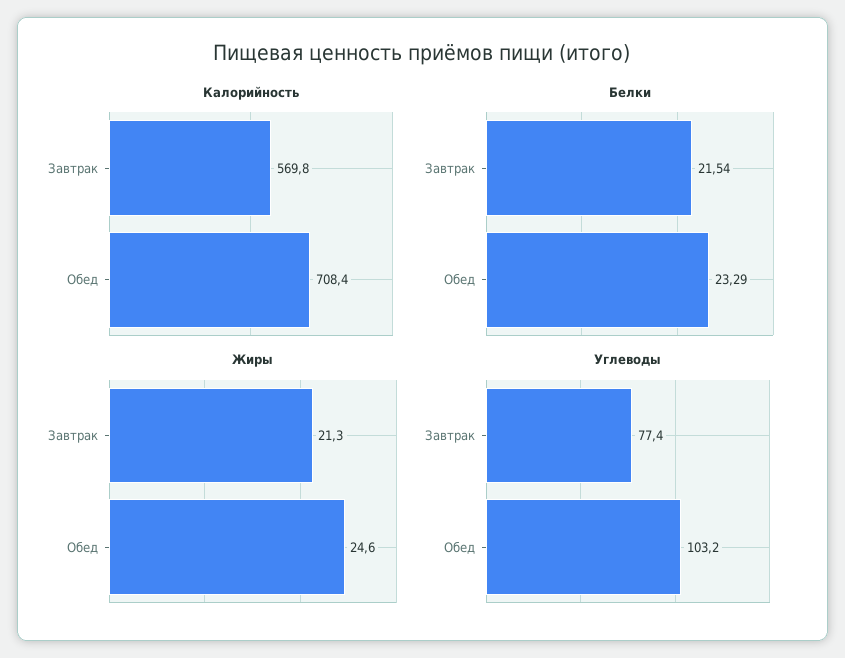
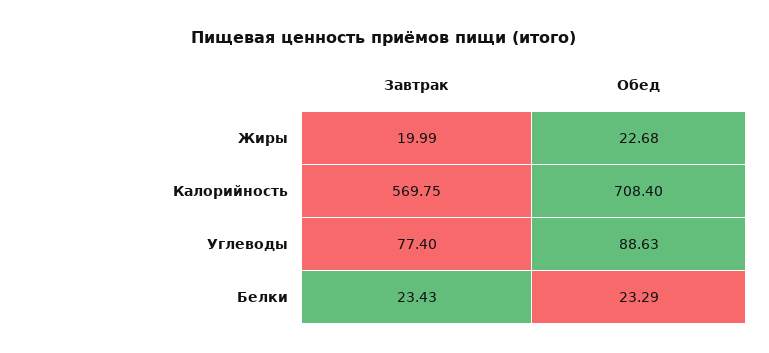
  {
    "Калорийность": {
      "Завтрак": 569.75,
      "Обед": 708.4
    },
    "Белки": {
-     "Завтрак": 21.54,
+     "Завтрак": 23.43,
      "Обед": 23.29
    },
    "Жиры": {
-     "Завтрак": 21.3,
+     "Завтрак": 19.99,
-     "Обед": 24.6
+     "Обед": 22.68
    },
    "Углеводы": {
      "Завтрак": 77.4,
-     "Обед": 103.2
+     "Обед": 88.63
    }
  }

